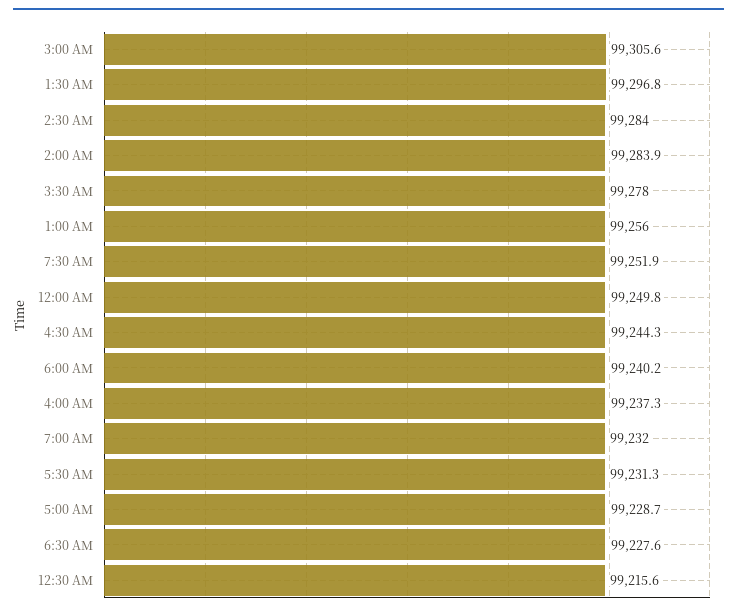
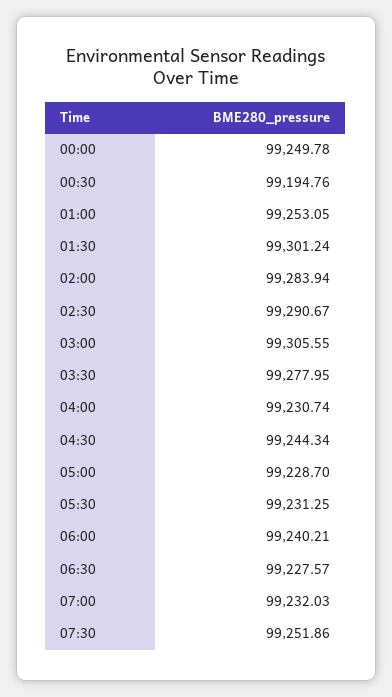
  {
    "3:00 AM": 99305.55,
-   "1:30 AM": 99296.8,
+   "1:30 AM": 99301.24,
-   "2:30 AM": 99284,
+   "2:30 AM": 99290.67,
    "2:00 AM": 99283.94,
    "3:30 AM": 99277.95,
-   "1:00 AM": 99256,
+   "1:00 AM": 99253.05,
    "7:30 AM": 99251.86,
    "12:00 AM": 99249.78,
    "4:30 AM": 99244.34,
    "6:00 AM": 99240.21,
-   "4:00 AM": 99237.3,
+   "4:00 AM": 99230.74,
    "7:00 AM": 99232.03,
    "5:30 AM": 99231.25,
    "5:00 AM": 99228.7,
    "6:30 AM": 99227.57,
-   "12:30 AM": 99215.6
+   "12:30 AM": 99194.76
  }

